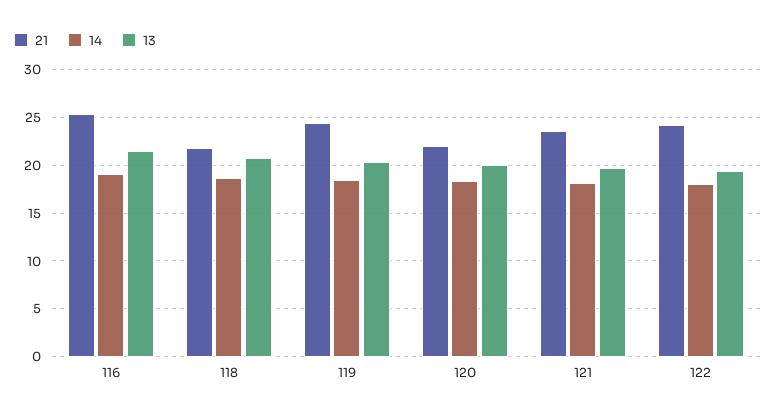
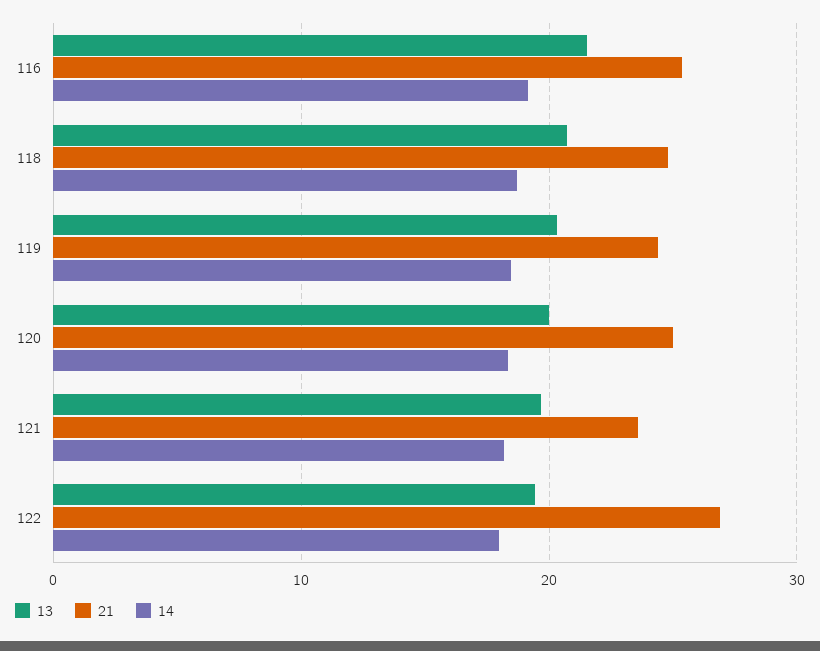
  {
    "21": {
      "116": 25,
-     "118": 22,
+     "118": 25,
      "119": 24,
-     "120": 22,
+     "120": 25,
      "121": 24,
-     "122": 24
+     "122": 27
    },
    "14": {
      "116": 19,
      "118": 19,
      "119": 18,
      "120": 18,
      "121": 18,
      "122": 18
    },
    "13": {
      "116": 22,
      "118": 21,
      "119": 20,
      "120": 20,
      "121": 20,
      "122": 19
    }
  }

